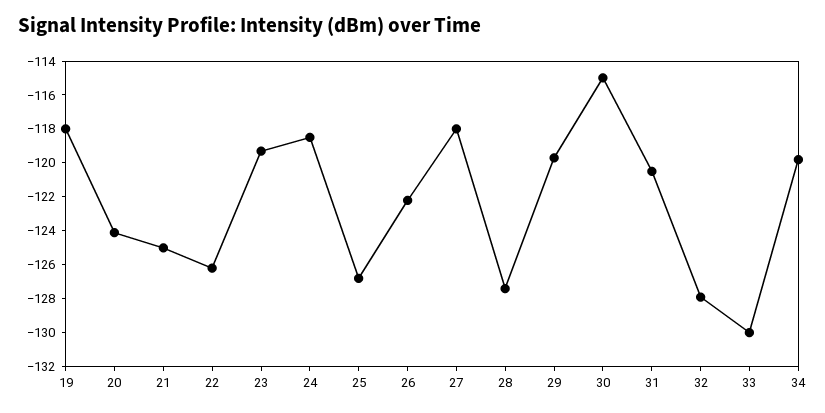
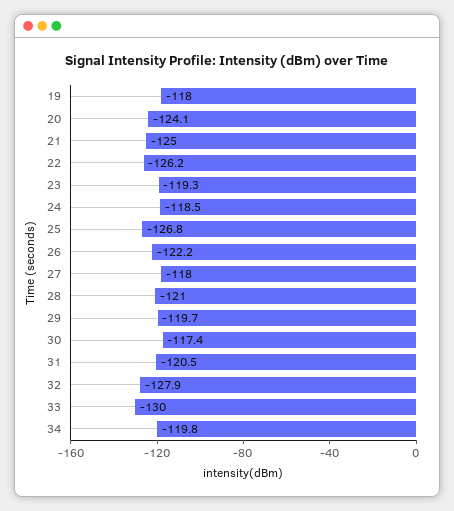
  {
    "19": -118,
    "20": -124.1,
    "21": -125,
    "22": -126.2,
    "23": -119.3,
    "24": -118.5,
    "25": -126.8,
    "26": -122.2,
    "27": -118,
-   "28": -127.5,
+   "28": -121,
    "29": -119.7,
-   "30": -115,
+   "30": -117.4,
    "31": -120.5,
    "32": -127.9,
    "33": -130,
    "34": -119.8
  }

